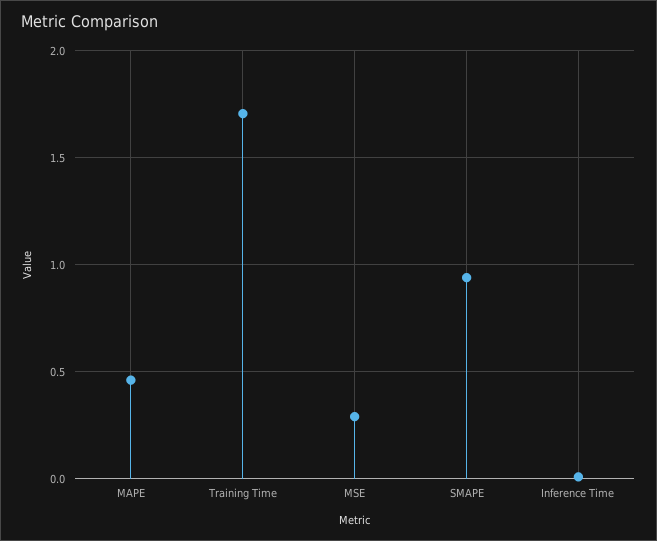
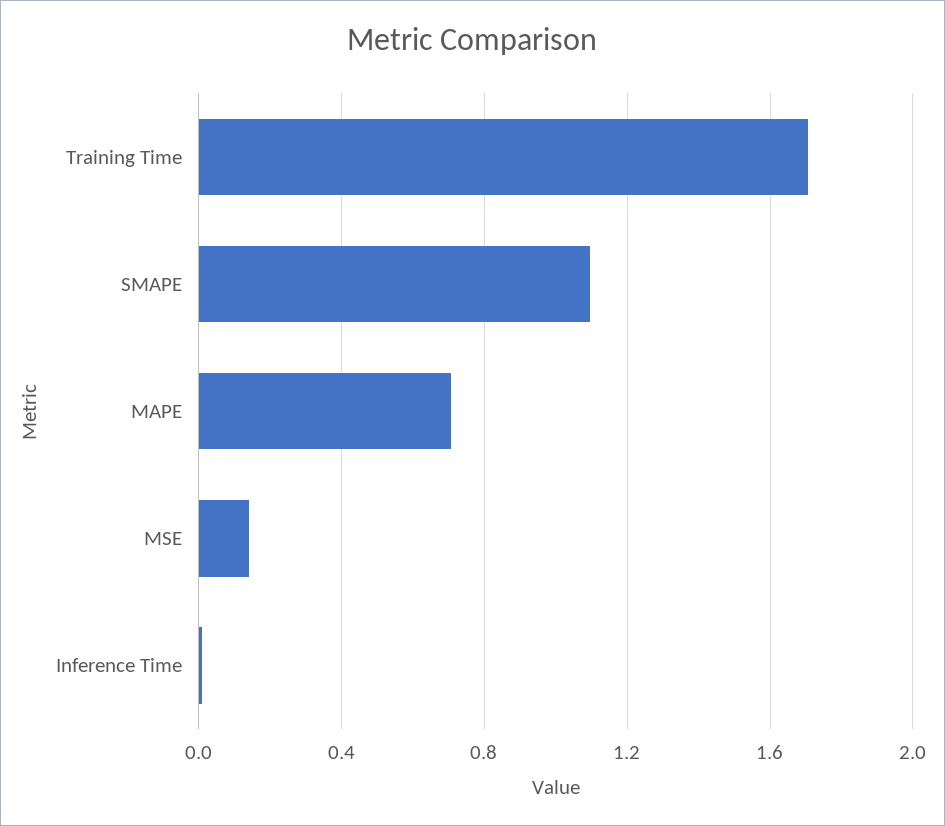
  {
-   "MAPE": 0.45,
+   "MAPE": 0.7,
    "Training Time": 1.7,
-   "MSE": 0.3,
+   "MSE": 0.15,
-   "SMAPE": 0.95,
+   "SMAPE": 1.1,
    "Inference Time": 0
  }

